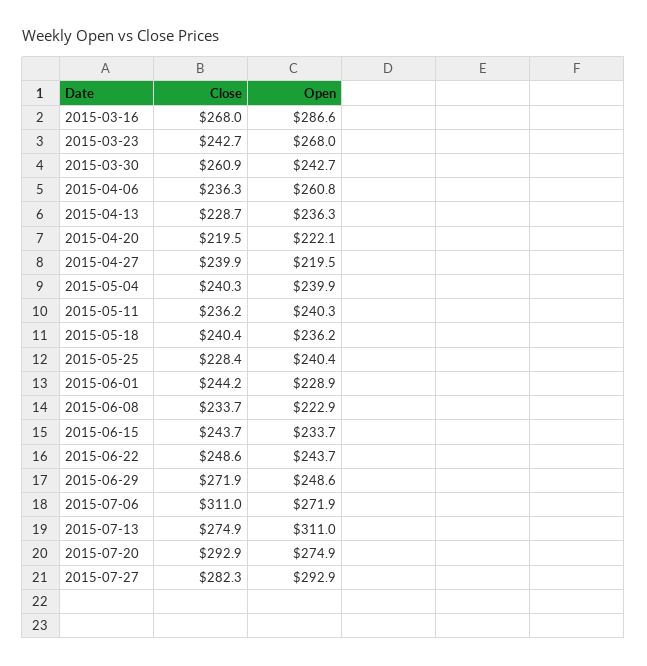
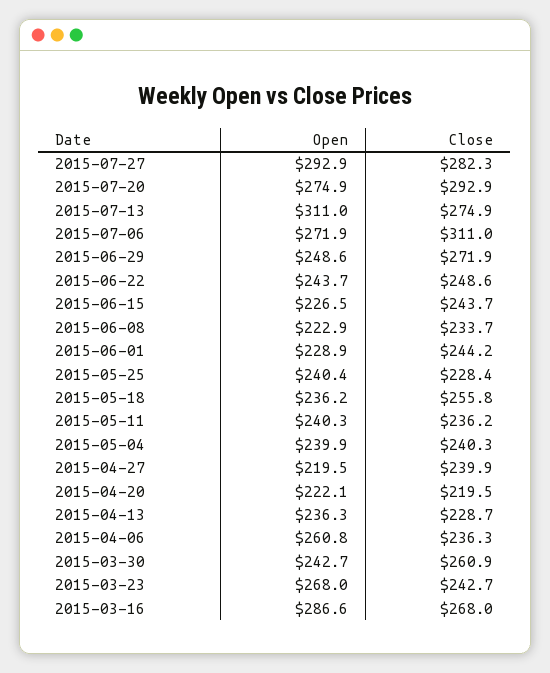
  {
    "Close": {
      "2015-03-16": 268,
      "2015-03-23": 242.7,
      "2015-03-30": 260.9,
      "2015-04-06": 236.3,
      "2015-04-13": 228.7,
      "2015-04-20": 219.5,
      "2015-04-27": 239.9,
      "2015-05-04": 240.3,
      "2015-05-11": 236.2,
-     "2015-05-18": 240.4,
+     "2015-05-18": 255.8,
      "2015-05-25": 228.4,
      "2015-06-01": 244.2,
      "2015-06-08": 233.7,
      "2015-06-15": 243.7,
      "2015-06-22": 248.6,
      "2015-06-29": 271.9,
      "2015-07-06": 311,
      "2015-07-13": 274.9,
      "2015-07-20": 292.9,
      "2015-07-27": 282.3
    },
    "Open": {
      "2015-03-16": 286.6,
      "2015-03-23": 268,
      "2015-03-30": 242.7,
      "2015-04-06": 260.8,
      "2015-04-13": 236.3,
      "2015-04-20": 222.1,
      "2015-04-27": 219.5,
      "2015-05-04": 239.9,
      "2015-05-11": 240.3,
      "2015-05-18": 236.2,
      "2015-05-25": 240.4,
      "2015-06-01": 228.9,
      "2015-06-08": 222.9,
-     "2015-06-15": 233.7,
+     "2015-06-15": 226.5,
      "2015-06-22": 243.7,
      "2015-06-29": 248.6,
      "2015-07-06": 271.9,
      "2015-07-13": 311,
      "2015-07-20": 274.9,
      "2015-07-27": 292.9
    }
  }

